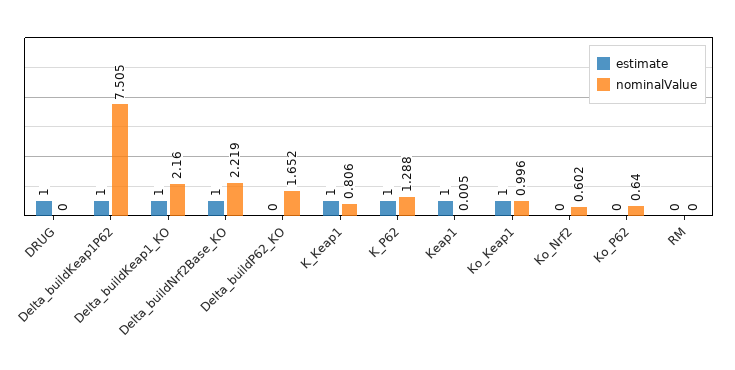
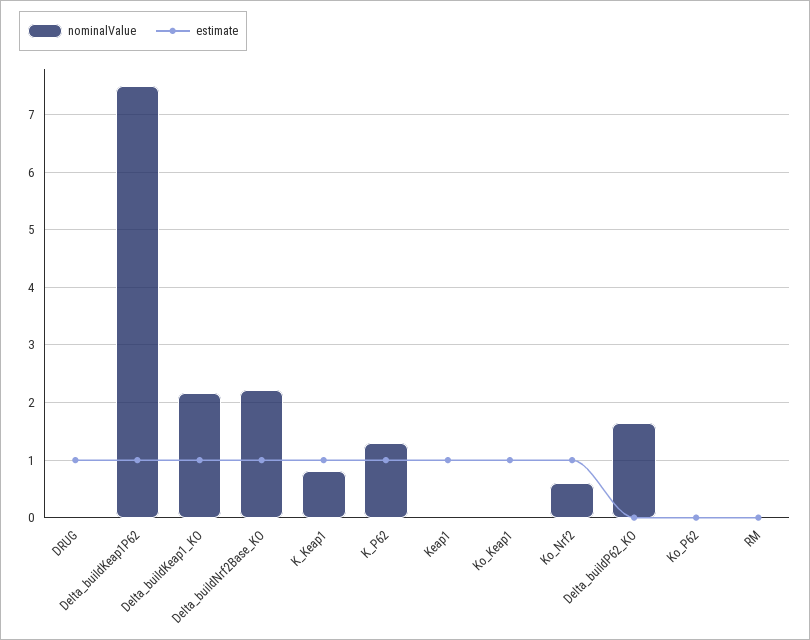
  {
    "estimate": {
      "DRUG": 1,
      "Delta_buildKeap1P62": 1,
      "Delta_buildKeap1_KO": 1,
      "Delta_buildNrf2Base_KO": 1,
      "Delta_buildP62_KO": 0,
      "K_Keap1": 1,
      "K_P62": 1,
      "Keap1": 1,
      "Ko_Keap1": 1,
-     "Ko_Nrf2": 0,
+     "Ko_Nrf2": 1,
      "Ko_P62": 0,
      "RM": 0
    },
    "nominalValue": {
      "DRUG": 0,
      "Delta_buildKeap1P62": 7.505,
      "Delta_buildKeap1_KO": 2.16,
      "Delta_buildNrf2Base_KO": 2.219,
      "Delta_buildP62_KO": 1.652,
      "K_Keap1": 0.806,
      "K_P62": 1.288,
      "Keap1": 0.005,
-     "Ko_Keap1": 0.996,
+     "Ko_Keap1": 0,
      "Ko_Nrf2": 0.602,
-     "Ko_P62": 0.64,
+     "Ko_P62": 0,
      "RM": 0
    }
  }

